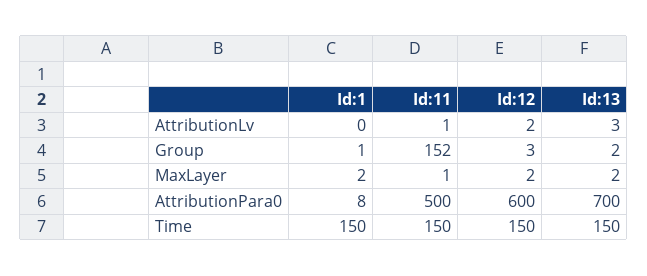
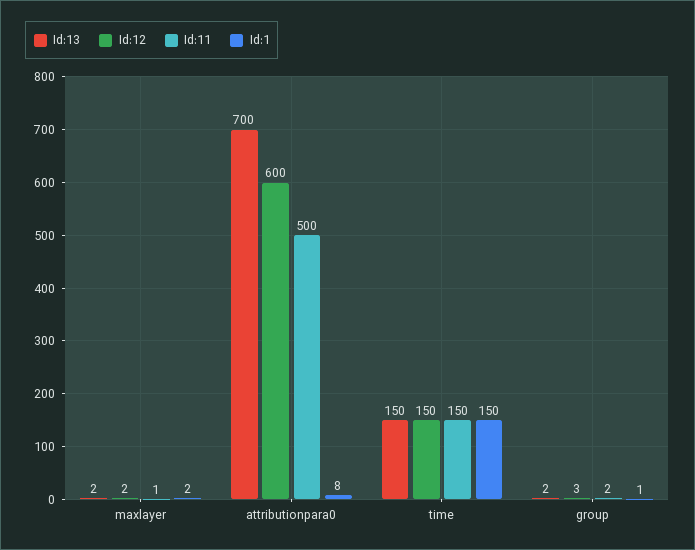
  {
    "Id:1": {
-     "AttributionLv": 0,
      "Group": 1,
      "MaxLayer": 2,
      "AttributionPara0": 8,
      "Time": 150
    },
    "Id:11": {
-     "AttributionLv": 1,
-     "Group": 152,
+     "Group": 2,
      "MaxLayer": 1,
      "AttributionPara0": 500,
      "Time": 150
    },
    "Id:12": {
-     "AttributionLv": 2,
      "Group": 3,
      "MaxLayer": 2,
      "AttributionPara0": 600,
      "Time": 150
    },
    "Id:13": {
-     "AttributionLv": 3,
      "Group": 2,
      "MaxLayer": 2,
      "AttributionPara0": 700,
      "Time": 150
    }
  }

